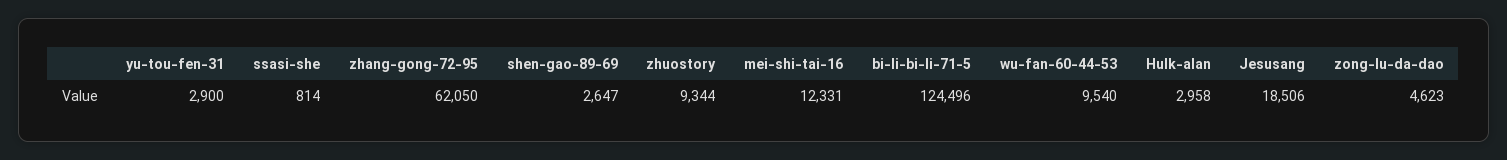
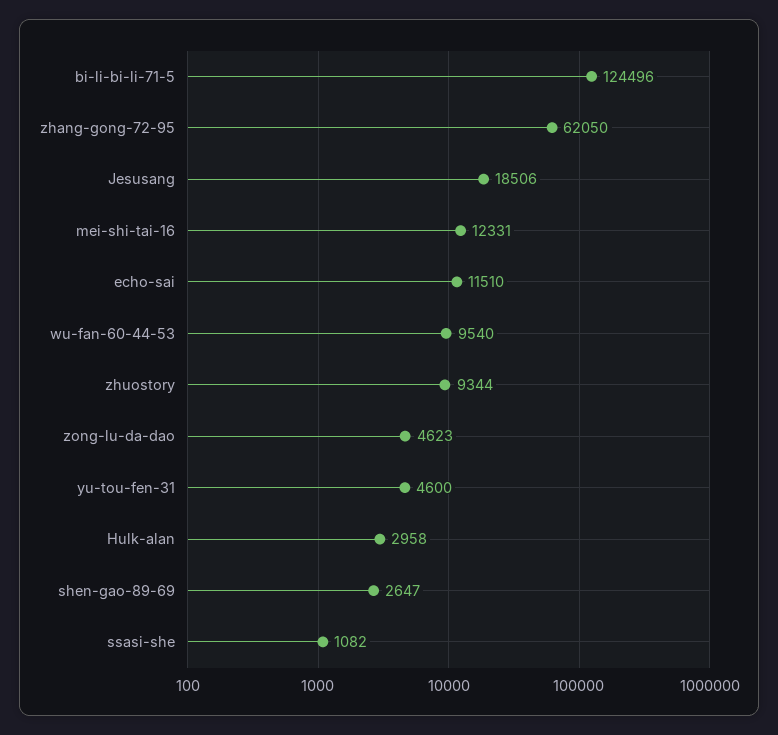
  {
-   "yu-tou-fen-31": 2900,
+   "yu-tou-fen-31": 4600,
-   "ssasi-she": 814,
+   "ssasi-she": 1082,
    "zhang-gong-72-95": 62050,
    "shen-gao-89-69": 2647,
    "zhuostory": 9344,
    "mei-shi-tai-16": 12331,
    "bi-li-bi-li-71-5": 124496,
    "wu-fan-60-44-53": 9540,
    "Hulk-alan": 2958,
    "Jesusang": 18506,
-   "zong-lu-da-dao": 4623
+   "zong-lu-da-dao": 4623,
+   "echo-sai": 11510
  }

